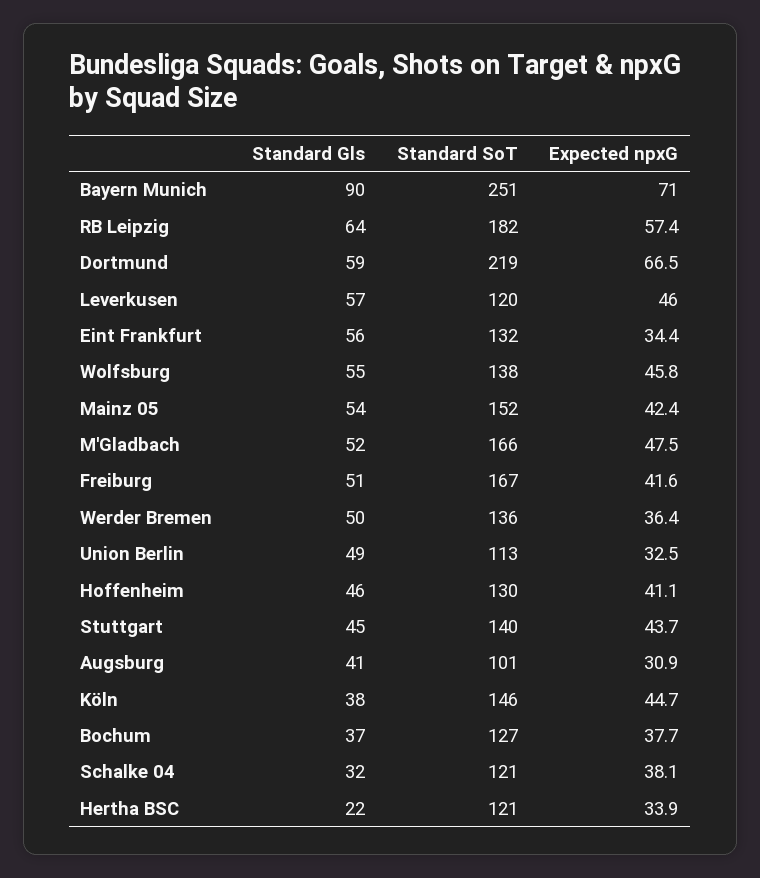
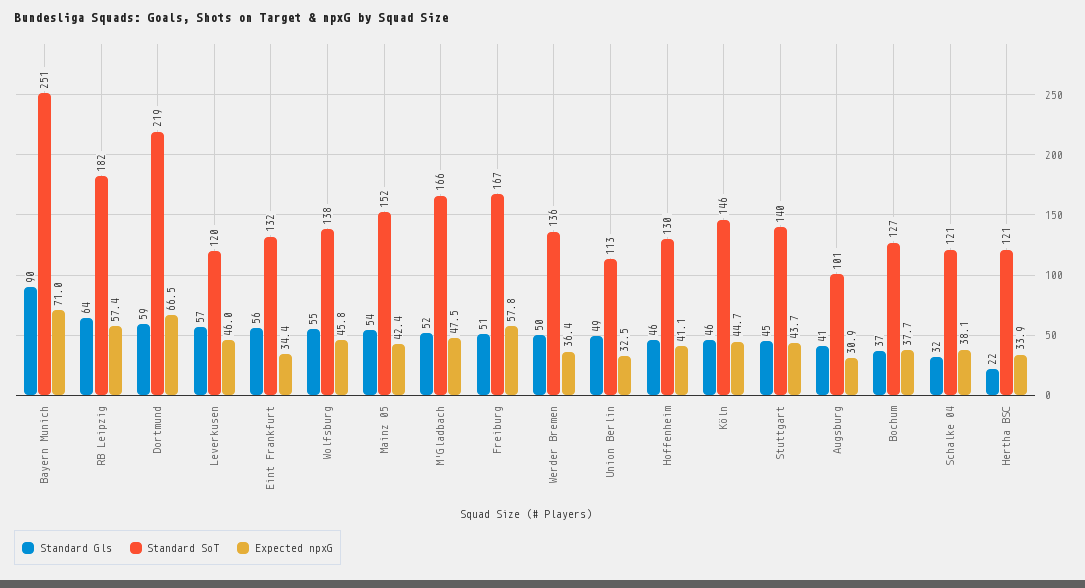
  {
    "Standard Gls": {
      "Bayern Munich": 90,
      "RB Leipzig": 64,
      "Dortmund": 59,
      "Leverkusen": 57,
      "Eint Frankfurt": 56,
      "Wolfsburg": 55,
      "Mainz 05": 54,
      "M'Gladbach": 52,
      "Freiburg": 51,
      "Werder Bremen": 50,
      "Union Berlin": 49,
      "Hoffenheim": 46,
      "Stuttgart": 45,
      "Augsburg": 41,
-     "Köln": 38,
+     "Köln": 46,
      "Bochum": 37,
      "Schalke 04": 32,
      "Hertha BSC": 22
    },
    "Standard SoT": {
      "Bayern Munich": 251,
      "RB Leipzig": 182,
      "Dortmund": 219,
      "Leverkusen": 120,
      "Eint Frankfurt": 132,
      "Wolfsburg": 138,
      "Mainz 05": 152,
      "M'Gladbach": 166,
      "Freiburg": 167,
      "Werder Bremen": 136,
      "Union Berlin": 113,
      "Hoffenheim": 130,
      "Stuttgart": 140,
      "Augsburg": 101,
      "Köln": 146,
      "Bochum": 127,
      "Schalke 04": 121,
      "Hertha BSC": 121
    },
    "Expected npxG": {
      "Bayern Munich": 71,
      "RB Leipzig": 57.4,
      "Dortmund": 66.5,
      "Leverkusen": 46,
      "Eint Frankfurt": 34.4,
      "Wolfsburg": 45.8,
      "Mainz 05": 42.4,
      "M'Gladbach": 47.5,
-     "Freiburg": 41.6,
+     "Freiburg": 57.8,
      "Werder Bremen": 36.4,
      "Union Berlin": 32.5,
      "Hoffenheim": 41.1,
      "Stuttgart": 43.7,
      "Augsburg": 30.9,
      "Köln": 44.7,
      "Bochum": 37.7,
      "Schalke 04": 38.1,
      "Hertha BSC": 33.9
    }
  }

